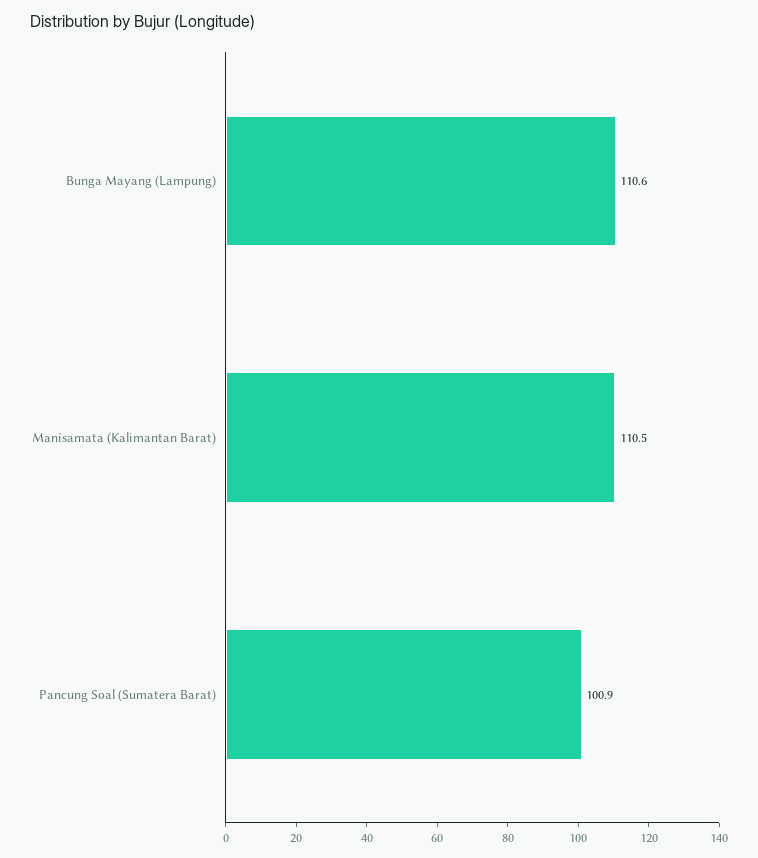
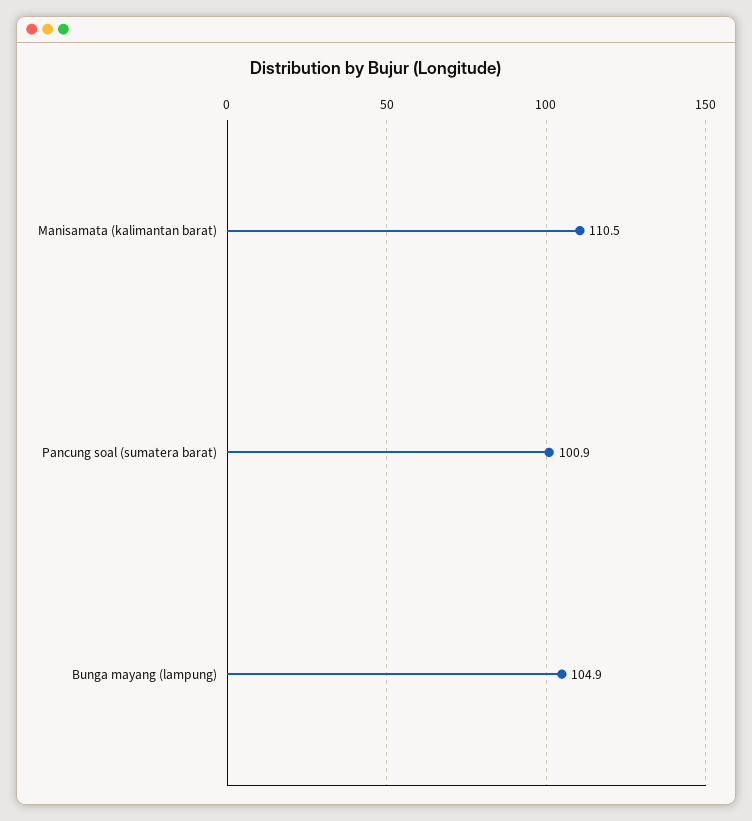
  {
-   "Bunga Mayang (Lampung)": 110.6,
+   "Bunga Mayang (Lampung)": 104.9,
    "Manisamata (Kalimantan Barat)": 110.5,
    "Pancung Soal (Sumatera Barat)": 100.9
  }

